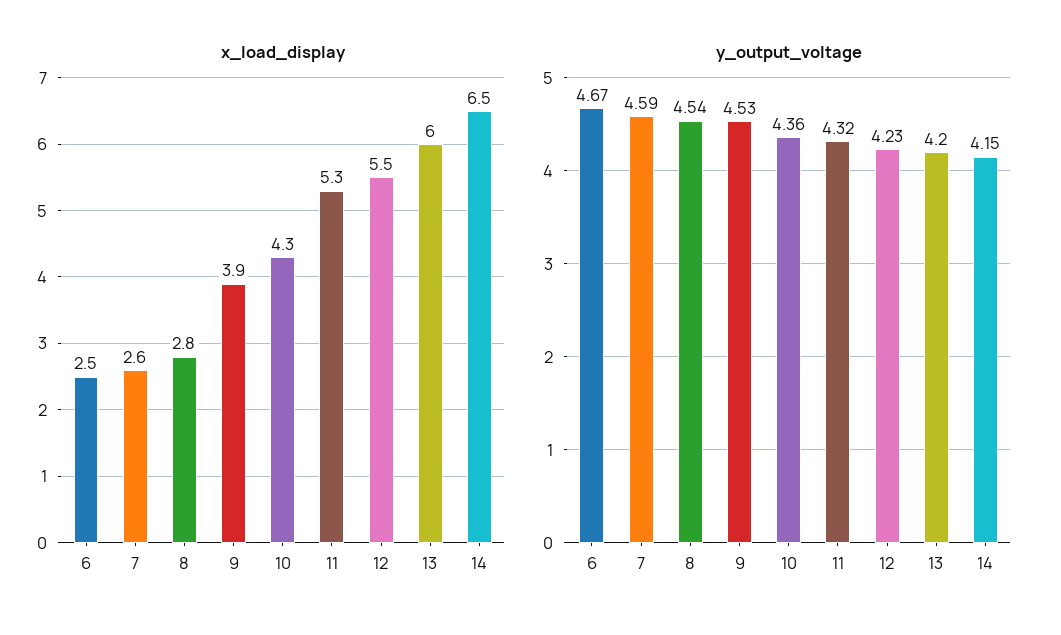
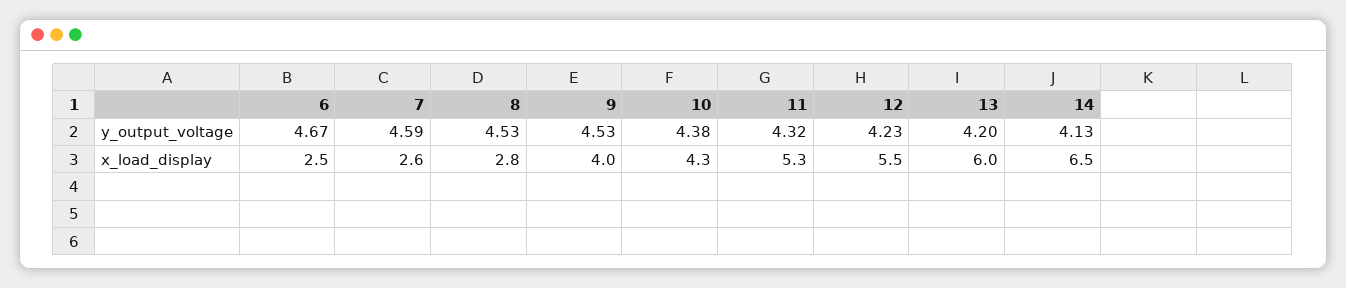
  {
    "x_load_display": {
      "6": 2.5,
      "7": 2.6,
      "8": 2.8,
-     "9": 3.9,
+     "9": 4,
      "10": 4.3,
      "11": 5.3,
      "12": 5.5,
      "13": 6,
      "14": 6.5
    },
    "y_output_voltage": {
      "6": 4.67,
      "7": 4.59,
-     "8": 4.54,
+     "8": 4.53,
      "9": 4.53,
-     "10": 4.36,
+     "10": 4.38,
      "11": 4.32,
      "12": 4.23,
      "13": 4.2,
-     "14": 4.15
+     "14": 4.13
    }
  }

